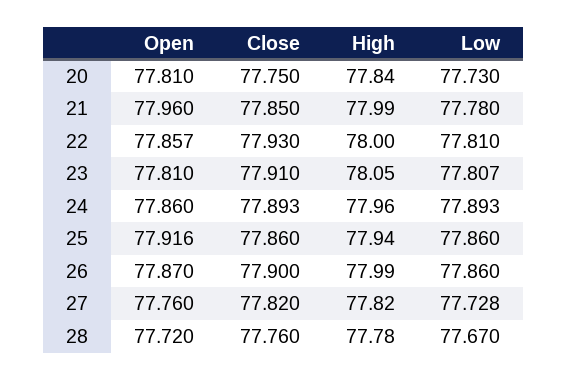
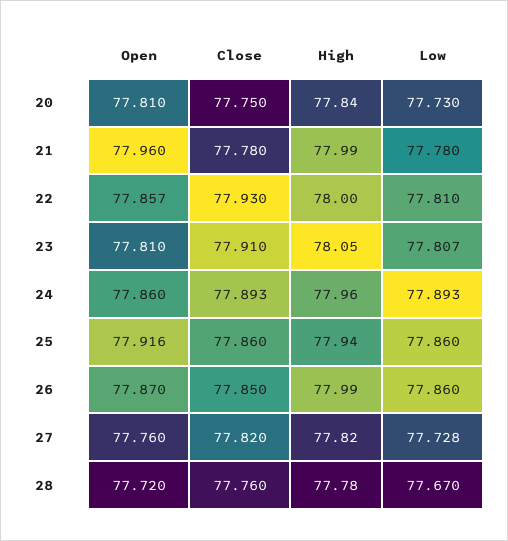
  {
    "Open": {
      "20": 77.81,
      "21": 77.96,
      "22": 77.857,
      "23": 77.81,
      "24": 77.86,
      "25": 77.916,
      "26": 77.87,
      "27": 77.76,
      "28": 77.72
    },
    "Close": {
      "20": 77.75,
-     "21": 77.85,
+     "21": 77.78,
      "22": 77.93,
      "23": 77.91,
      "24": 77.893,
      "25": 77.86,
-     "26": 77.9,
+     "26": 77.85,
      "27": 77.82,
      "28": 77.76
    },
    "High": {
      "20": 77.84,
      "21": 77.99,
      "22": 78,
      "23": 78.05,
      "24": 77.96,
      "25": 77.94,
      "26": 77.99,
      "27": 77.82,
      "28": 77.78
    },
    "Low": {
      "20": 77.73,
      "21": 77.78,
      "22": 77.81,
      "23": 77.807,
      "24": 77.893,
      "25": 77.86,
      "26": 77.86,
      "27": 77.728,
      "28": 77.67
    }
  }

